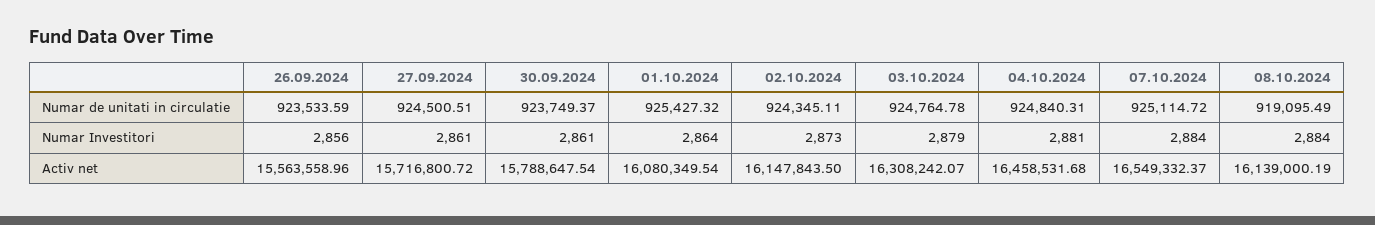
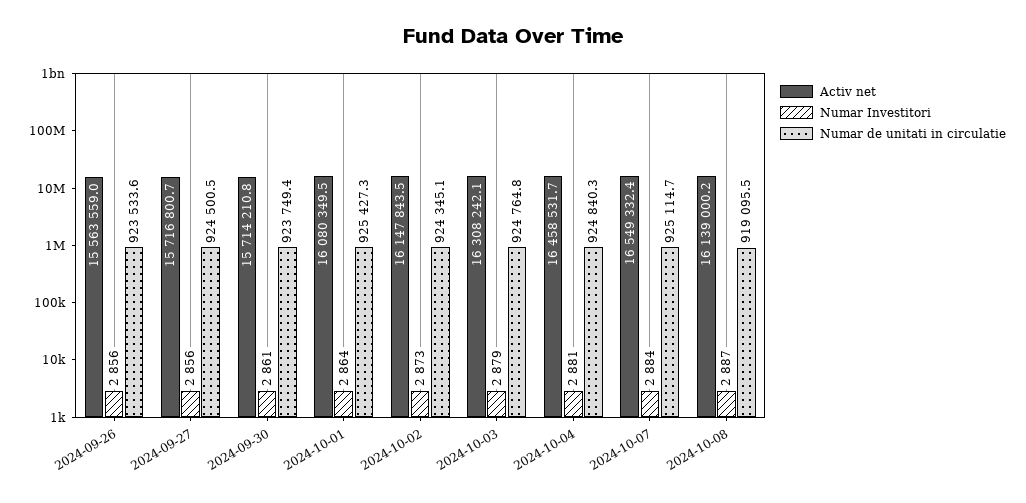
  {
    "Numar de unitati in circulatie": {
      "26.09.2024": 923533.59,
      "27.09.2024": 924500.51,
      "30.09.2024": 923749.37,
      "01.10.2024": 925427.32,
      "02.10.2024": 924345.11,
      "03.10.2024": 924764.78,
      "04.10.2024": 924840.31,
      "07.10.2024": 925114.72,
      "08.10.2024": 919095.49
    },
    "Numar Investitori": {
      "26.09.2024": 2856,
-     "27.09.2024": 2861,
+     "27.09.2024": 2856,
      "30.09.2024": 2861,
      "01.10.2024": 2864,
      "02.10.2024": 2873,
      "03.10.2024": 2879,
      "04.10.2024": 2881,
      "07.10.2024": 2884,
-     "08.10.2024": 2884
+     "08.10.2024": 2887
    },
    "Activ net": {
      "26.09.2024": 15563558.96,
      "27.09.2024": 15716800.72,
-     "30.09.2024": 15788647.54,
+     "30.09.2024": 15714210.8,
      "01.10.2024": 16080349.54,
      "02.10.2024": 16147843.5,
      "03.10.2024": 16308242.07,
      "04.10.2024": 16458531.68,
      "07.10.2024": 16549332.37,
      "08.10.2024": 16139000.19
    }
  }

